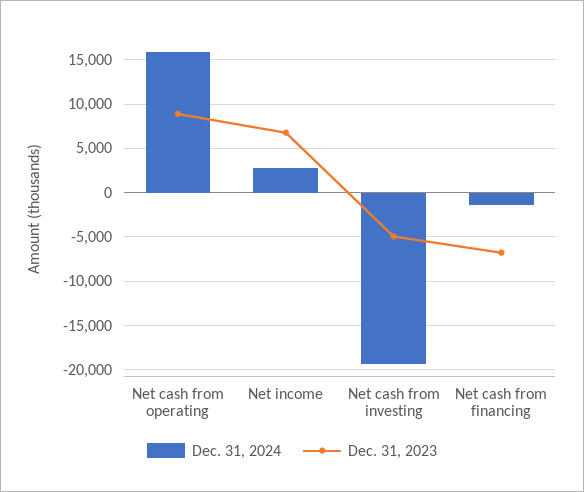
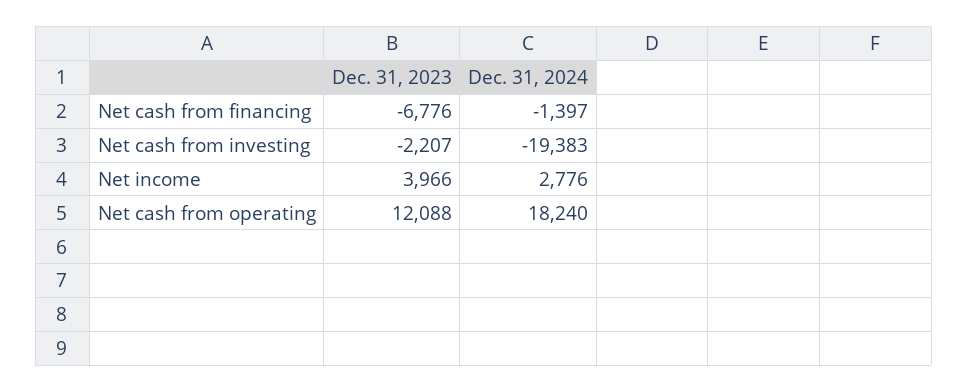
  {
    "Dec. 31, 2024": {
-     "Net cash from operating": 16000,
+     "Net cash from operating": 18240,
      "Net income": 2776,
      "Net cash from investing": -19383,
      "Net cash from financing": -1397
    },
    "Dec. 31, 2023": {
-     "Net cash from operating": 9000,
+     "Net cash from operating": 12088,
-     "Net income": 7000,
+     "Net income": 3966,
-     "Net cash from investing": -5000,
+     "Net cash from investing": -2207,
      "Net cash from financing": -6776
    }
  }

